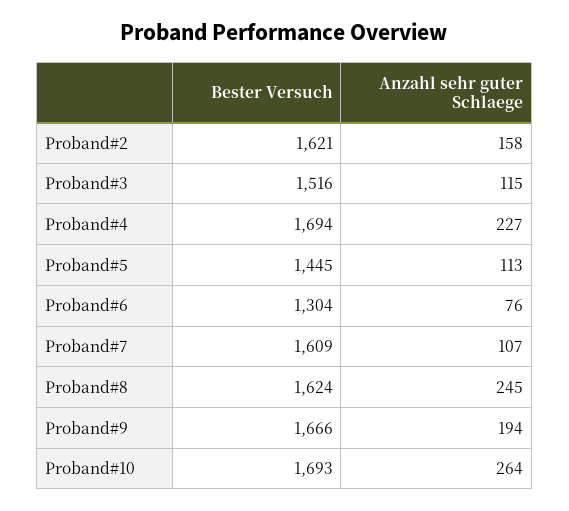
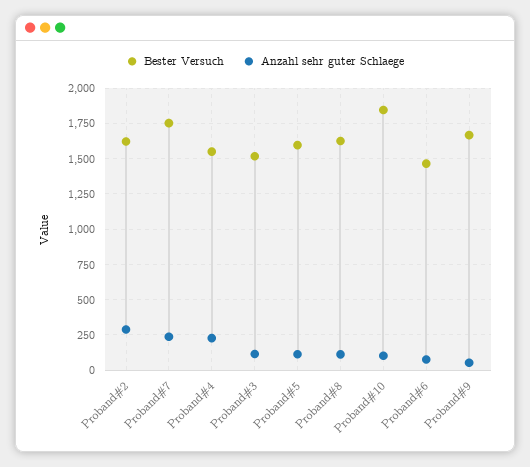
  {
    "Bester Versuch": {
      "Proband#2": 1621,
      "Proband#3": 1516,
-     "Proband#4": 1694,
+     "Proband#4": 1550,
-     "Proband#5": 1445,
+     "Proband#5": 1600,
-     "Proband#6": 1304,
+     "Proband#6": 1450,
-     "Proband#7": 1609,
+     "Proband#7": 1750,
      "Proband#8": 1624,
      "Proband#9": 1666,
-     "Proband#10": 1693
+     "Proband#10": 1850
    },
    "Anzahl sehr guter Schlaege": {
-     "Proband#2": 158,
+     "Proband#2": 300,
      "Proband#3": 115,
      "Proband#4": 227,
      "Proband#5": 113,
      "Proband#6": 76,
-     "Proband#7": 107,
+     "Proband#7": 250,
-     "Proband#8": 245,
+     "Proband#8": 100,
-     "Proband#9": 194,
+     "Proband#9": 50,
-     "Proband#10": 264
+     "Proband#10": 100
    }
  }

